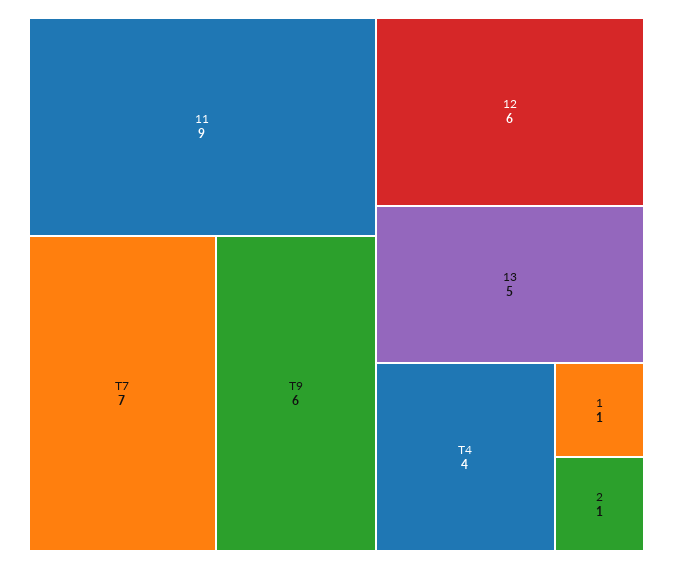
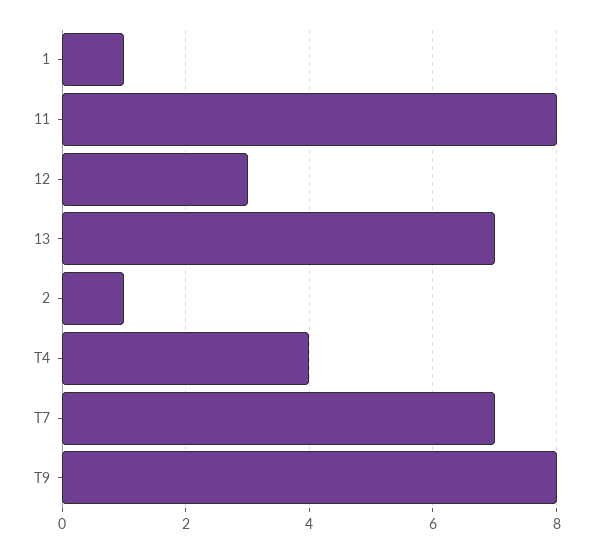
  {
-   "11": 9,
+   "11": 8,
    "T7": 7,
-   "T9": 6,
+   "T9": 8,
-   "12": 6,
+   "12": 3,
-   "13": 5,
+   "13": 7,
    "T4": 4,
    "1": 1,
    "2": 1
  }

